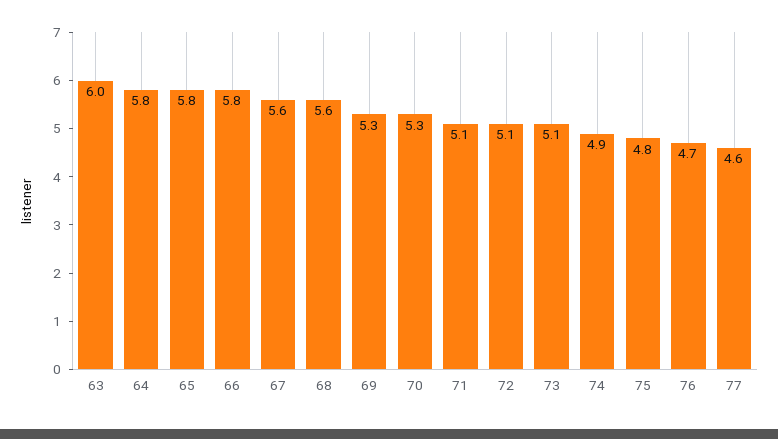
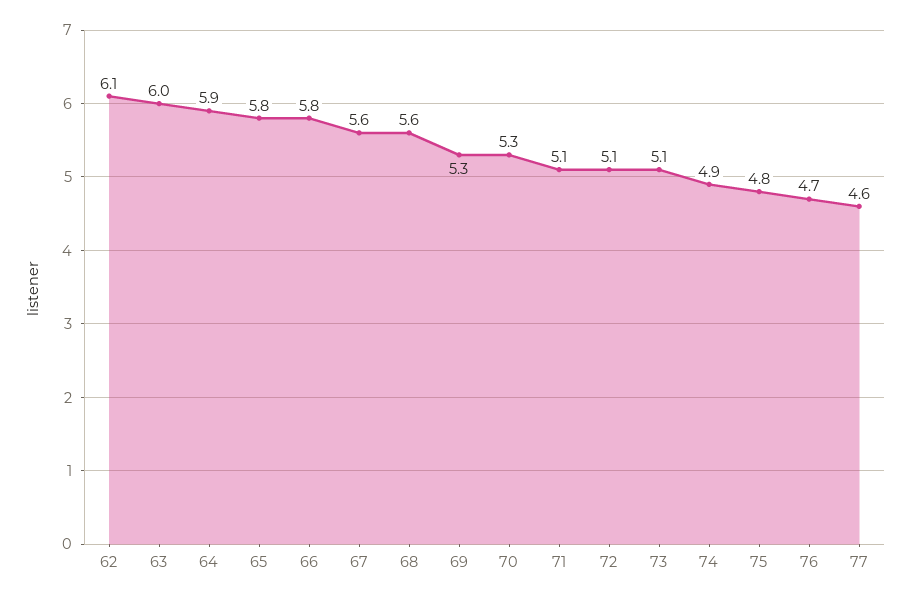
  {
    "63": 6,
-   "64": 5.8,
+   "64": 5.9,
    "65": 5.8,
    "66": 5.8,
    "67": 5.6,
    "68": 5.6,
    "69": 5.3,
    "70": 5.3,
    "71": 5.1,
    "72": 5.1,
    "73": 5.1,
    "74": 4.9,
    "75": 4.8,
    "76": 4.7,
-   "77": 4.6
+   "77": 4.6,
+   "62": 6.1
  }

